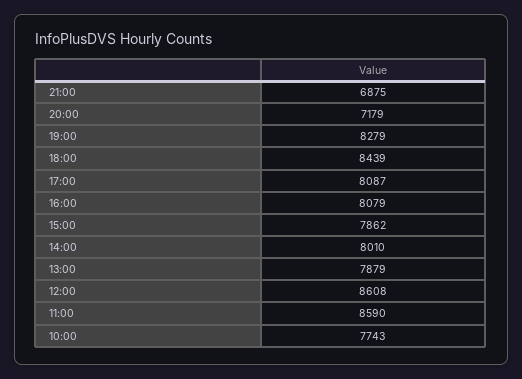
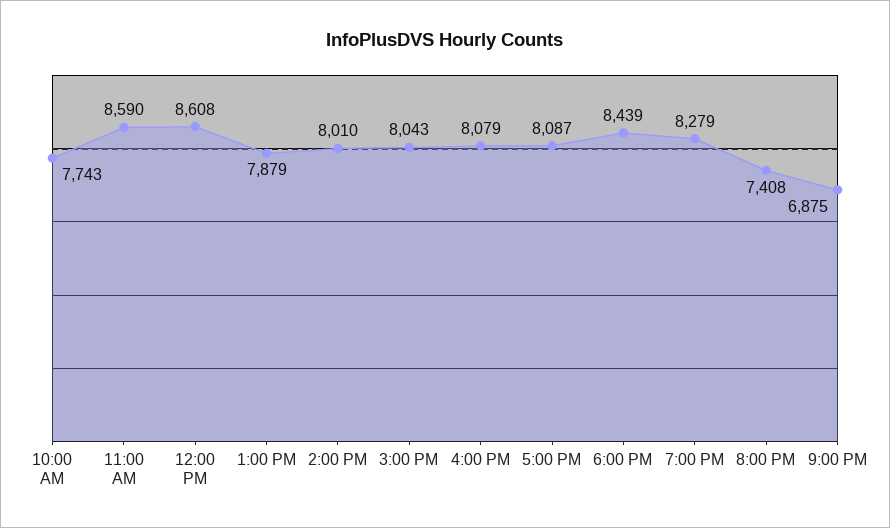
  {
    "21:00": 6875,
-   "20:00": 7179,
+   "20:00": 7408,
    "19:00": 8279,
    "18:00": 8439,
    "17:00": 8087,
    "16:00": 8079,
-   "15:00": 7862,
+   "15:00": 8043,
    "14:00": 8010,
    "13:00": 7879,
    "12:00": 8608,
    "11:00": 8590,
    "10:00": 7743
  }

